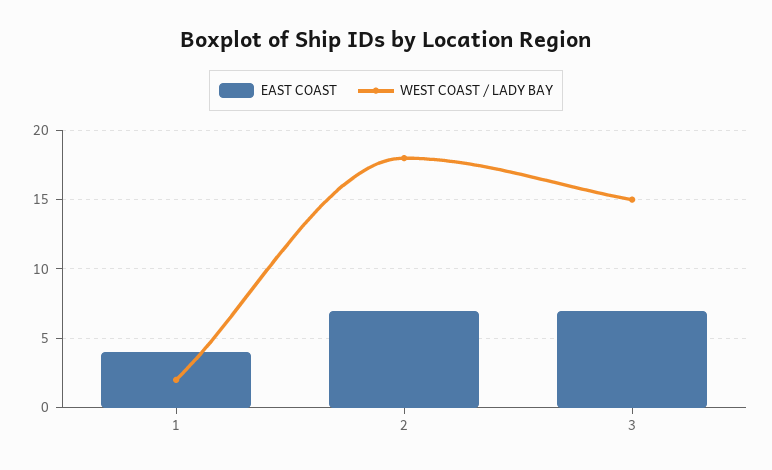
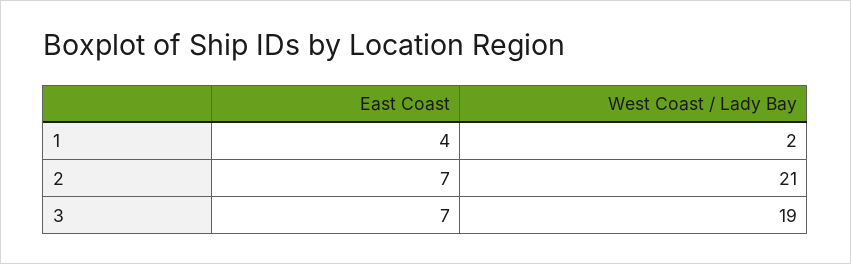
  {
    "EAST COAST": {
      "1": 4,
      "2": 7,
      "3": 7
    },
    "WEST COAST / LADY BAY": {
      "1": 2,
-     "2": 18,
+     "2": 21,
-     "3": 15
+     "3": 19
    }
  }

